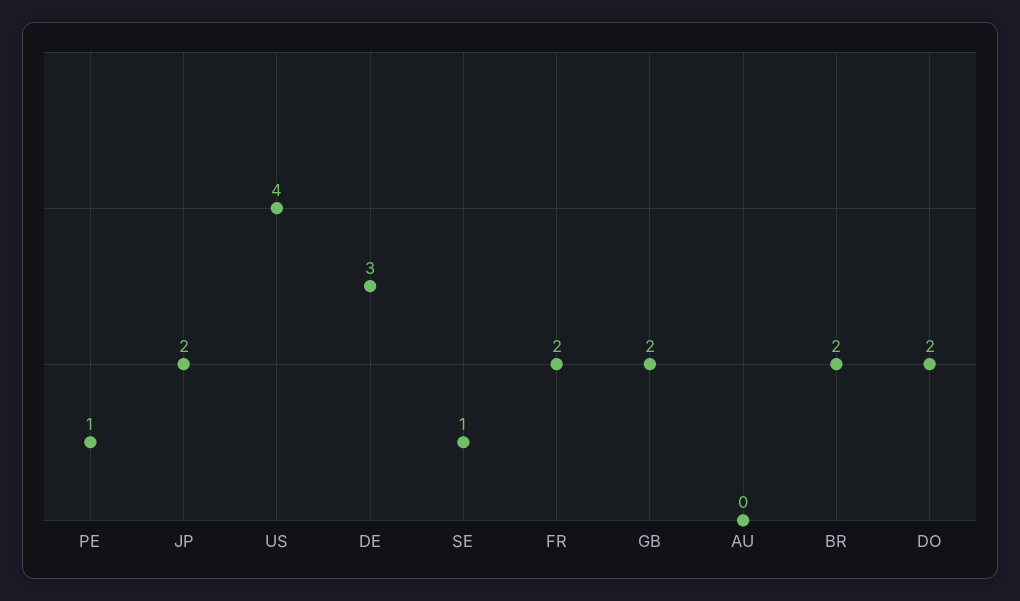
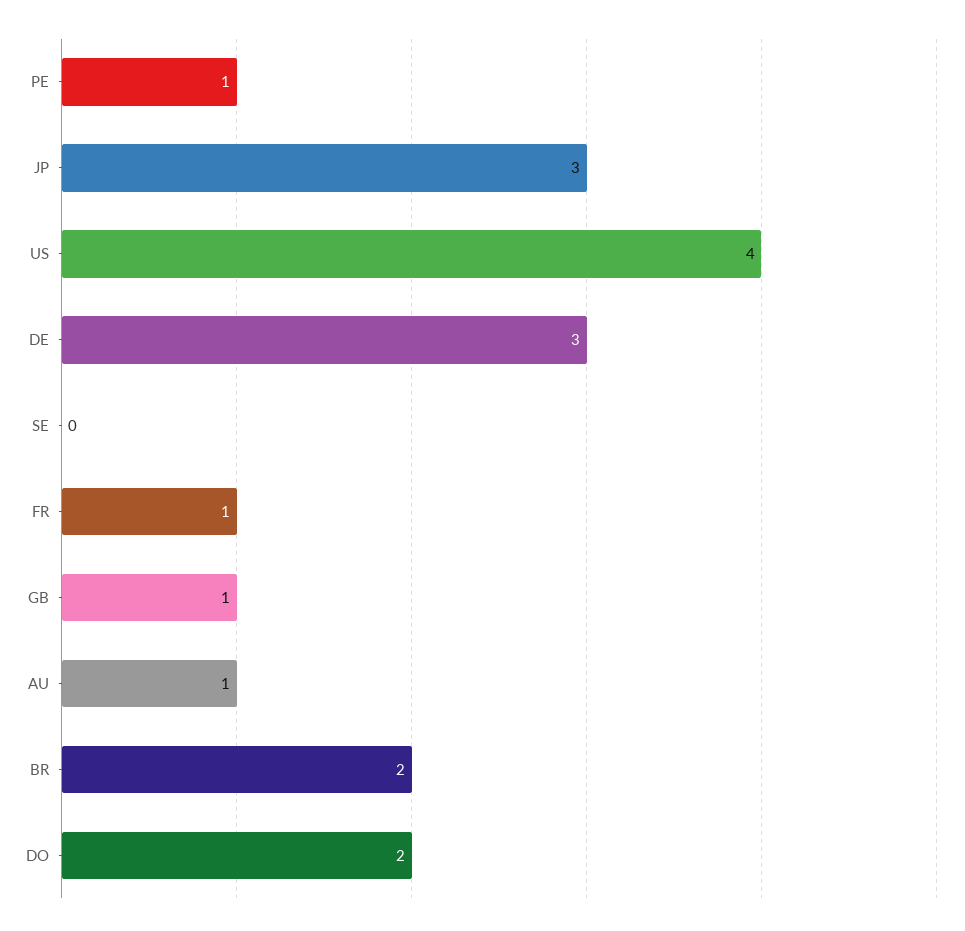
  {
    "PE": 1,
-   "JP": 2,
+   "JP": 3,
    "US": 4,
    "DE": 3,
-   "SE": 1,
+   "SE": 0,
-   "FR": 2,
+   "FR": 1,
-   "GB": 2,
+   "GB": 1,
-   "AU": 0,
+   "AU": 1,
    "BR": 2,
    "DO": 2
  }

